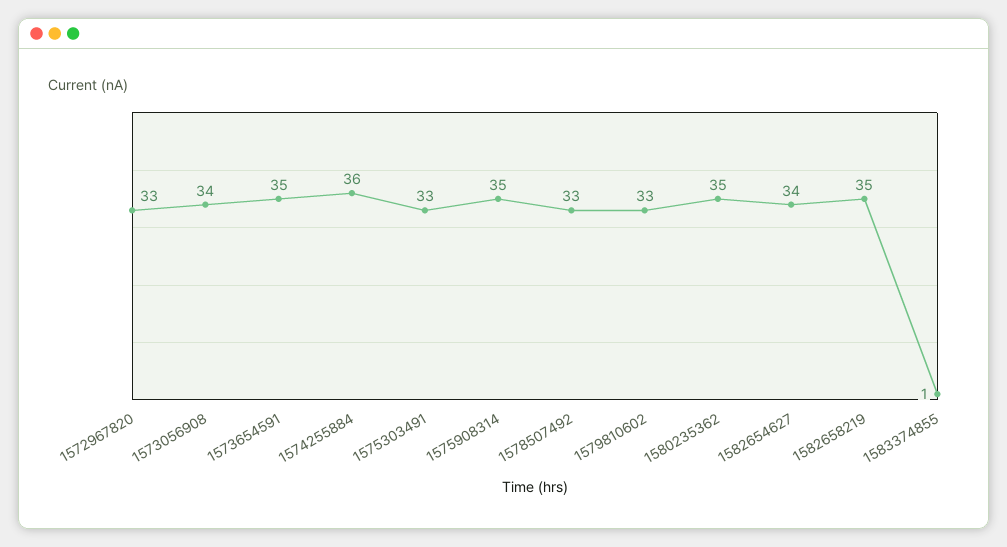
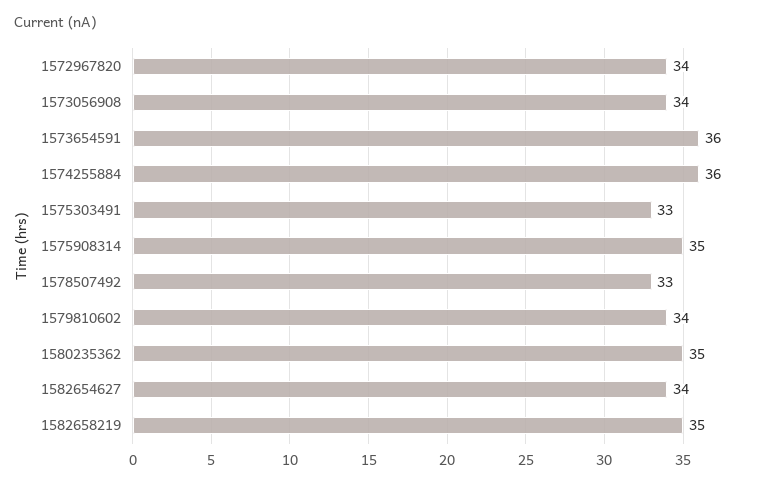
  {
-   "1572967820": 33,
+   "1572967820": 34,
    "1573056908": 34,
-   "1573654591": 35,
+   "1573654591": 36,
    "1574255884": 36,
    "1575303491": 33,
    "1575908314": 35,
    "1578507492": 33,
-   "1579810602": 33,
+   "1579810602": 34,
    "1580235362": 35,
    "1582654627": 34,
-   "1582658219": 35,
+   "1582658219": 35
-   "1583374855": 1
  }

